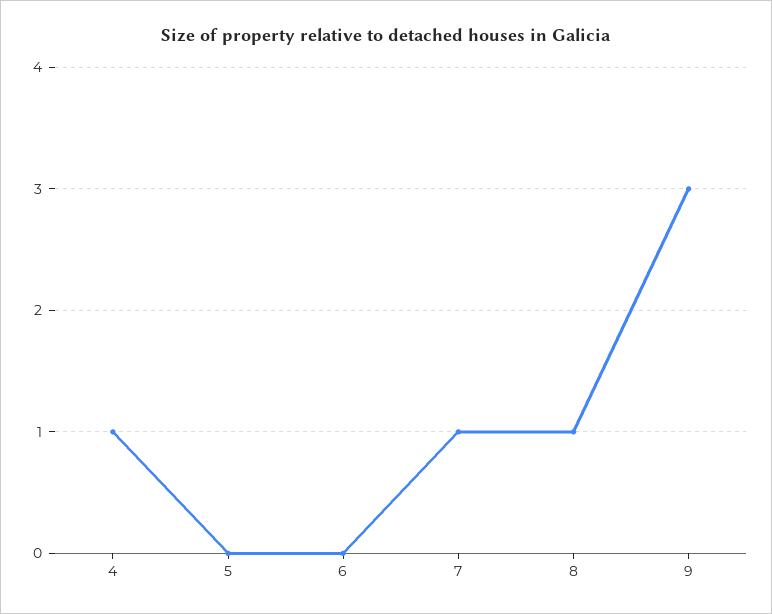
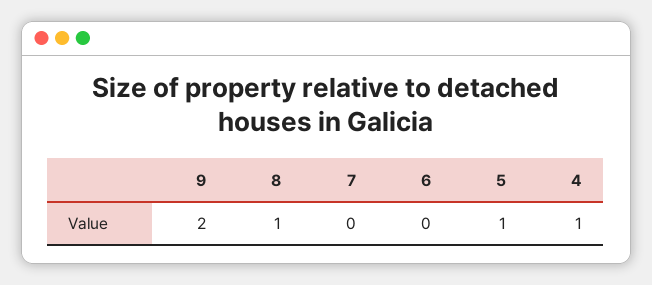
  {
    "4": 1,
-   "5": 0,
+   "5": 1,
    "6": 0,
-   "7": 1,
+   "7": 0,
    "8": 1,
-   "9": 3
+   "9": 2
  }

